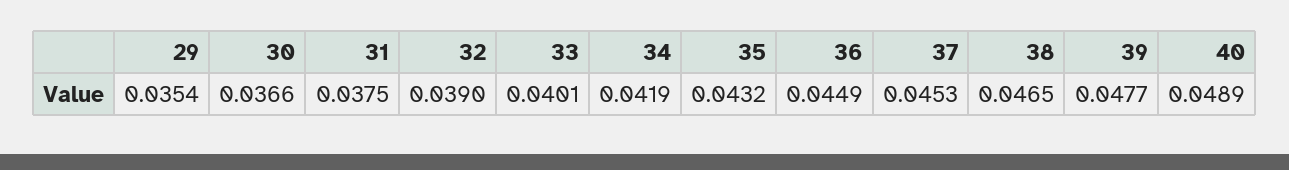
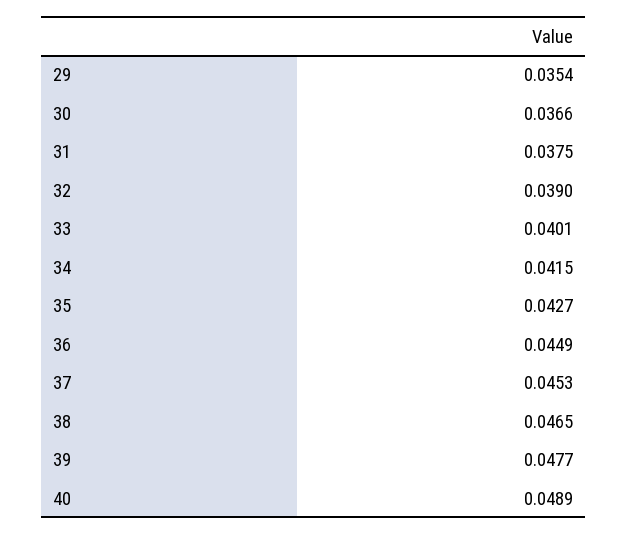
  {
    "29": 0.0354,
    "30": 0.0366,
    "31": 0.0375,
    "32": 0.039,
    "33": 0.0401,
-   "34": 0.0419,
+   "34": 0.0415,
-   "35": 0.0432,
+   "35": 0.0427,
    "36": 0.0449,
    "37": 0.0453,
    "38": 0.0465,
    "39": 0.0477,
    "40": 0.0489
  }

